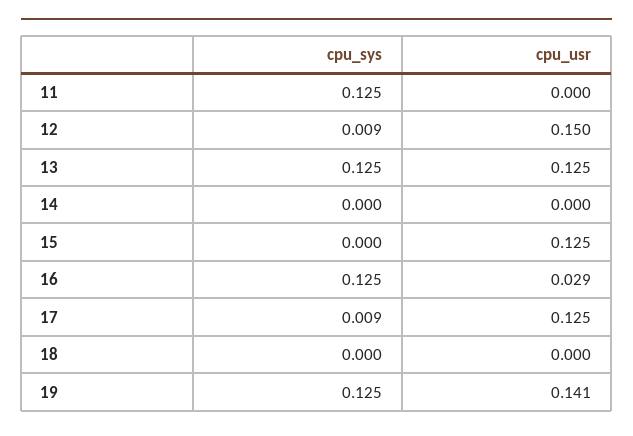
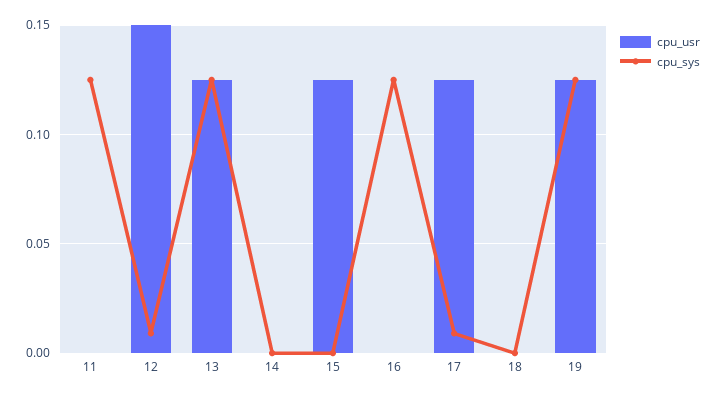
  {
    "cpu_sys": {
      "11": 0.125,
      "12": 0.009,
      "13": 0.125,
      "14": 0,
      "15": 0,
      "16": 0.125,
      "17": 0.009,
      "18": 0,
      "19": 0.125
    },
    "cpu_usr": {
      "11": 0,
      "12": 0.15,
      "13": 0.125,
      "14": 0,
      "15": 0.125,
-     "16": 0.029,
+     "16": 0,
      "17": 0.125,
      "18": 0,
-     "19": 0.141
+     "19": 0.125
    }
  }

